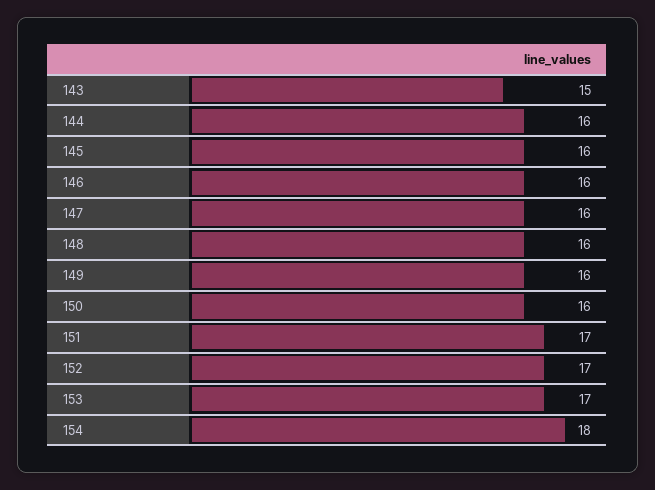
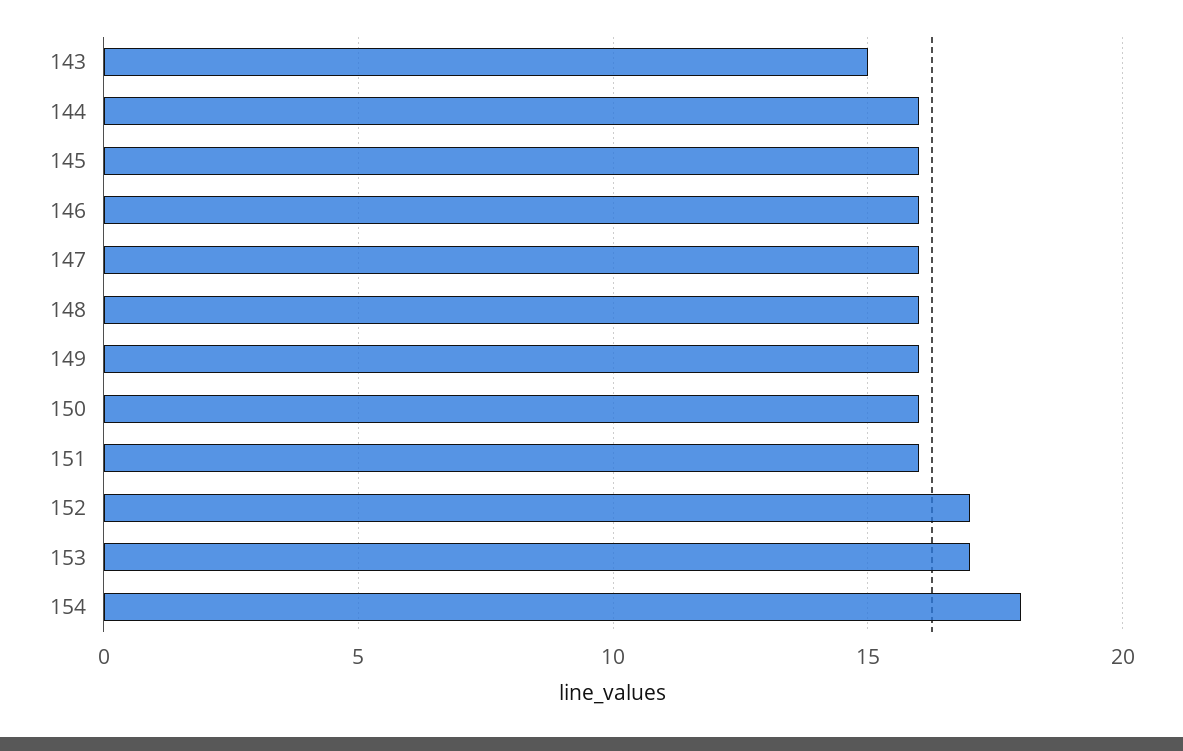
  {
    "143": 15,
    "144": 16,
    "145": 16,
    "146": 16,
    "147": 16,
    "148": 16,
    "149": 16,
    "150": 16,
-   "151": 17,
+   "151": 16,
    "152": 17,
    "153": 17,
    "154": 18
  }

